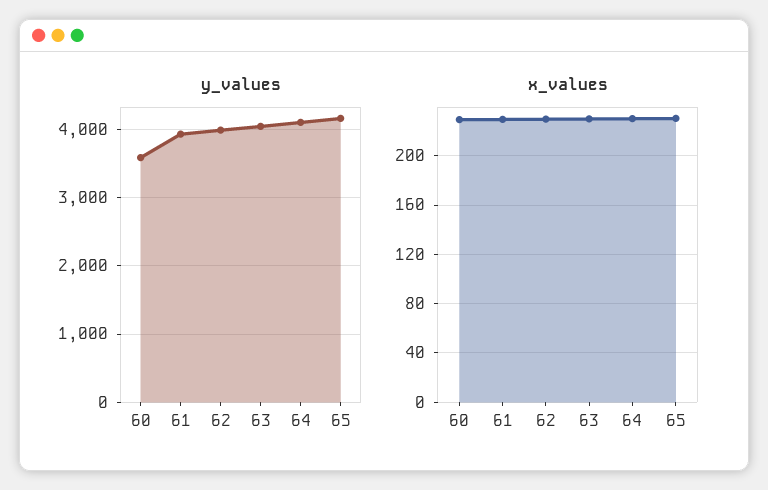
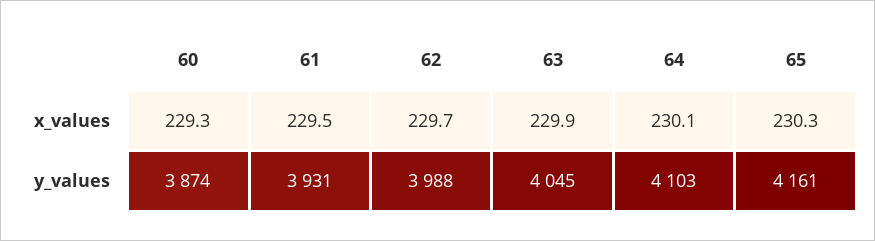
  {
    "y_values": {
-     "60": 3600,
+     "60": 3874,
      "61": 3931,
      "62": 3988,
      "63": 4045,
      "64": 4103,
      "65": 4161
    },
    "x_values": {
      "60": 229.3,
      "61": 229.5,
      "62": 229.7,
      "63": 229.9,
      "64": 230.1,
      "65": 230.3
    }
  }

